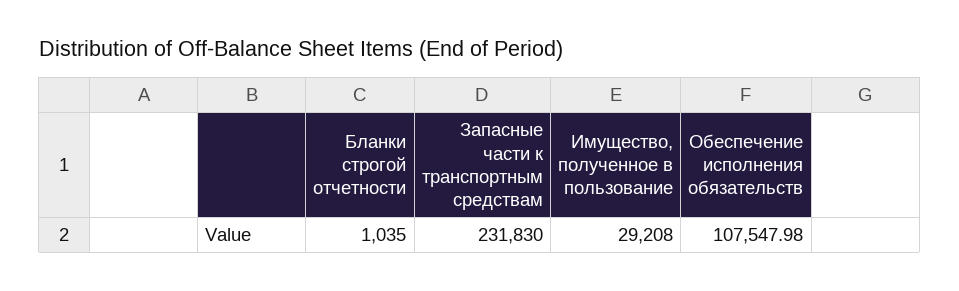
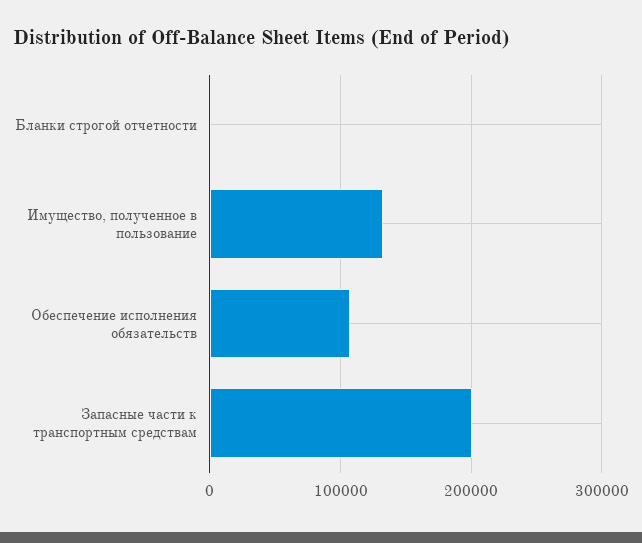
  {
    "Бланки строгой отчетности": 1035,
-   "Запасные части к транспортным средствам": 231830,
+   "Запасные части к транспортным средствам": 200000,
-   "Имущество, полученное в пользование": 29208,
+   "Имущество, полученное в пользование": 130000,
    "Обеспечение исполнения обязательств": 107547.98
  }

